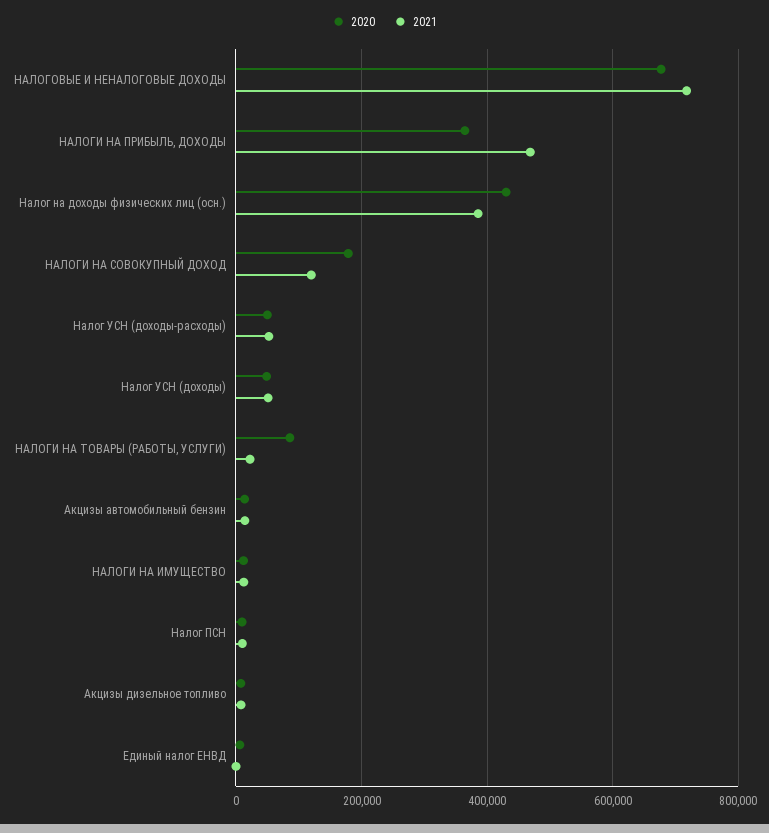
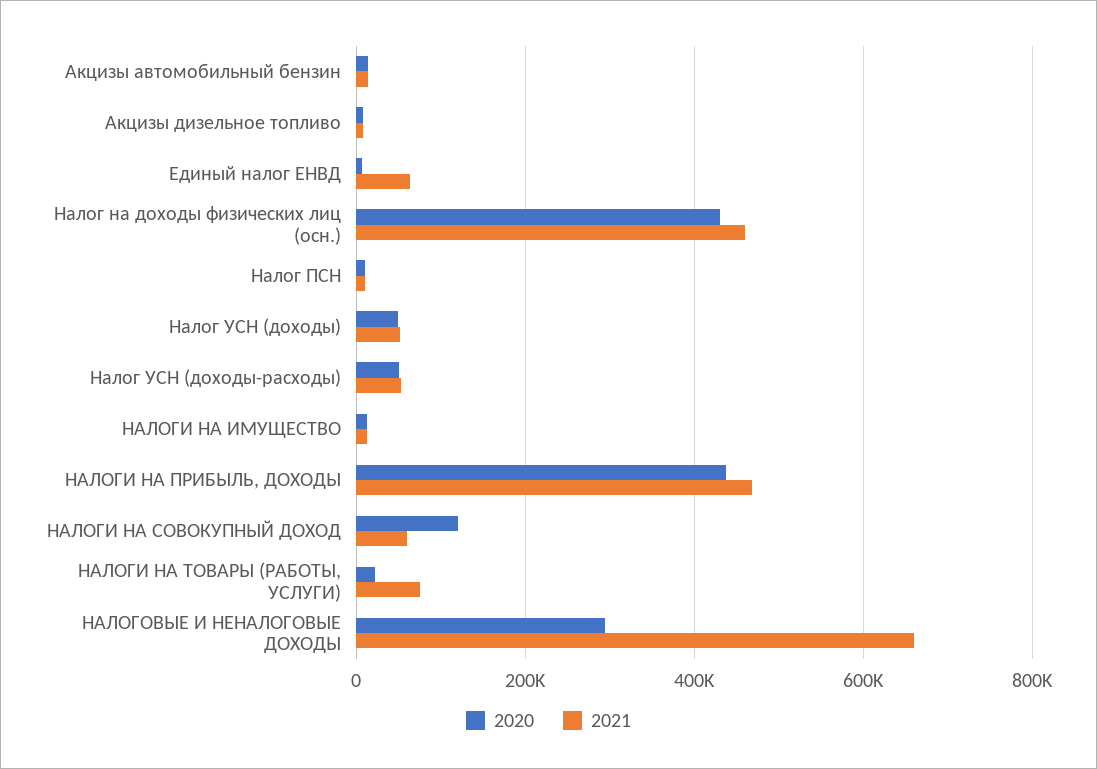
  {
    "2020": {
-     "НАЛОГОВЫЕ И НЕНАЛОГОВЫЕ ДОХОДЫ": 680000,
+     "НАЛОГОВЫЕ И НЕНАЛОГОВЫЕ ДОХОДЫ": 300000,
-     "НАЛОГИ НА ПРИБЫЛЬ, ДОХОДЫ": 360000,
+     "НАЛОГИ НА ПРИБЫЛЬ, ДОХОДЫ": 440000,
      "Налог на доходы физических лиц (осн.)": 440000,
-     "НАЛОГИ НА СОВОКУПНЫЙ ДОХОД": 180000,
+     "НАЛОГИ НА СОВОКУПНЫЙ ДОХОД": 120000,
      "Налог УСН (доходы-расходы)": 40000,
      "Налог УСН (доходы)": 40000,
-     "НАЛОГИ НА ТОВАРЫ (РАБОТЫ, УСЛУГИ)": 80000,
+     "НАЛОГИ НА ТОВАРЫ (РАБОТЫ, УСЛУГИ)": 20000,
      "Акцизы автомобильный бензин": 20000,
      "НАЛОГИ НА ИМУЩЕСТВО": 20000,
      "Налог ПСН": 0,
      "Акцизы дизельное топливо": 0,
      "Единый налог ЕНВД": 0
    },
    "2021": {
-     "НАЛОГОВЫЕ И НЕНАЛОГОВЫЕ ДОХОДЫ": 720000,
+     "НАЛОГОВЫЕ И НЕНАЛОГОВЫЕ ДОХОДЫ": 660000,
      "НАЛОГИ НА ПРИБЫЛЬ, ДОХОДЫ": 460000,
-     "Налог на доходы физических лиц (осн.)": 380000,
+     "Налог на доходы физических лиц (осн.)": 460000,
-     "НАЛОГИ НА СОВОКУПНЫЙ ДОХОД": 120000,
+     "НАЛОГИ НА СОВОКУПНЫЙ ДОХОД": 60000,
      "Налог УСН (доходы-расходы)": 60000,
      "Налог УСН (доходы)": 60000,
-     "НАЛОГИ НА ТОВАРЫ (РАБОТЫ, УСЛУГИ)": 20000,
+     "НАЛОГИ НА ТОВАРЫ (РАБОТЫ, УСЛУГИ)": 80000,
      "Акцизы автомобильный бензин": 20000,
      "НАЛОГИ НА ИМУЩЕСТВО": 20000,
      "Налог ПСН": 20000,
      "Акцизы дизельное топливо": 0,
-     "Единый налог ЕНВД": 0
+     "Единый налог ЕНВД": 60000
    }
  }

